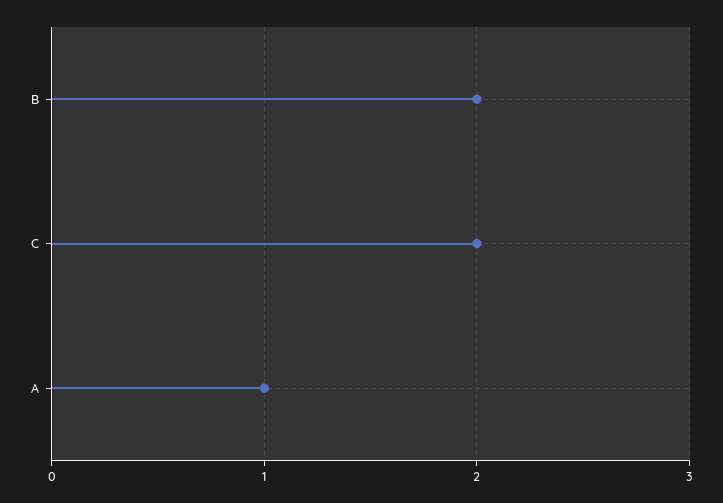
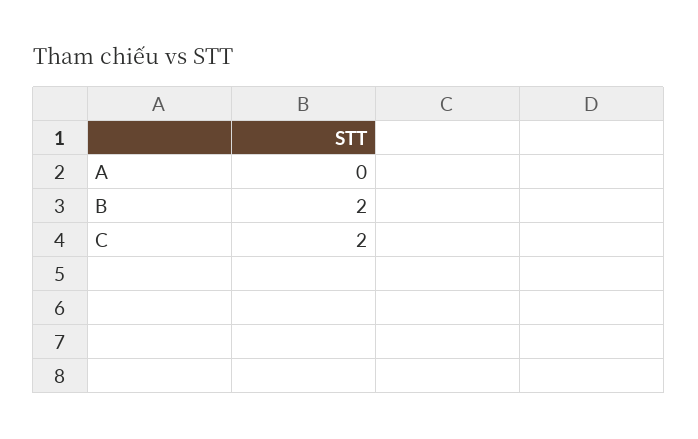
  {
    "B": 2,
    "C": 2,
-   "A": 1
+   "A": 0
  }

